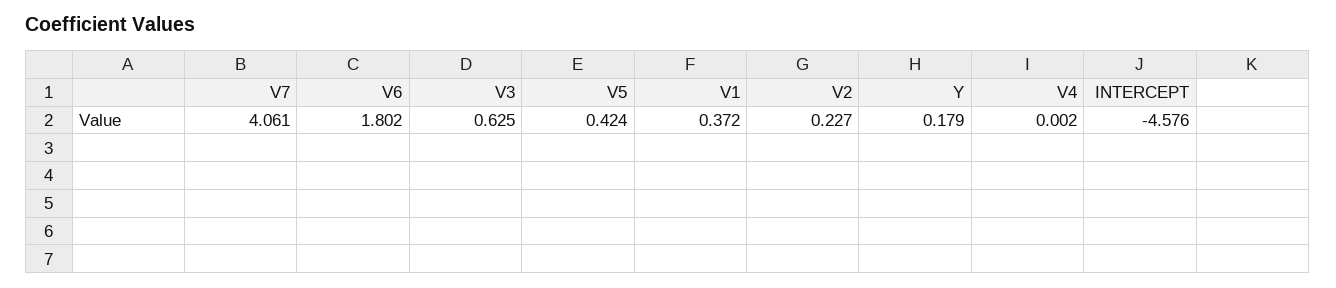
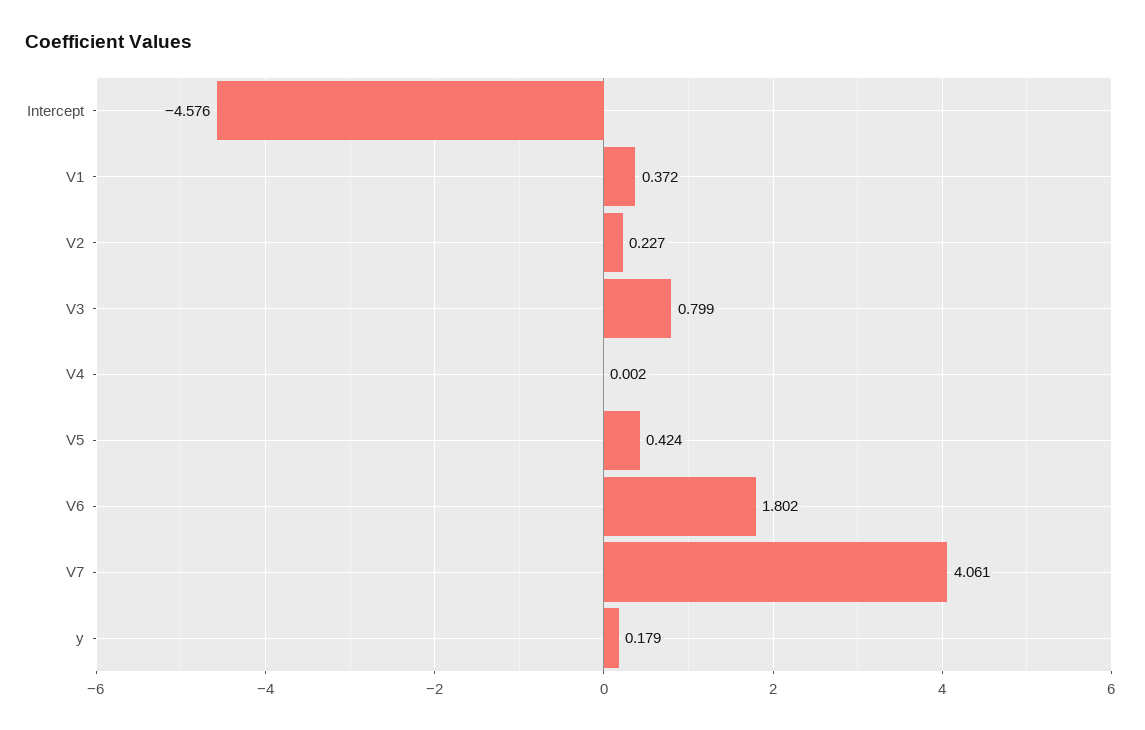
  {
    "V7": 4.061,
    "V6": 1.802,
-   "V3": 0.625,
+   "V3": 0.799,
    "V5": 0.424,
    "V1": 0.372,
    "V2": 0.227,
    "Y": 0.179,
    "V4": 0.002,
    "INTERCEPT": -4.576
  }

